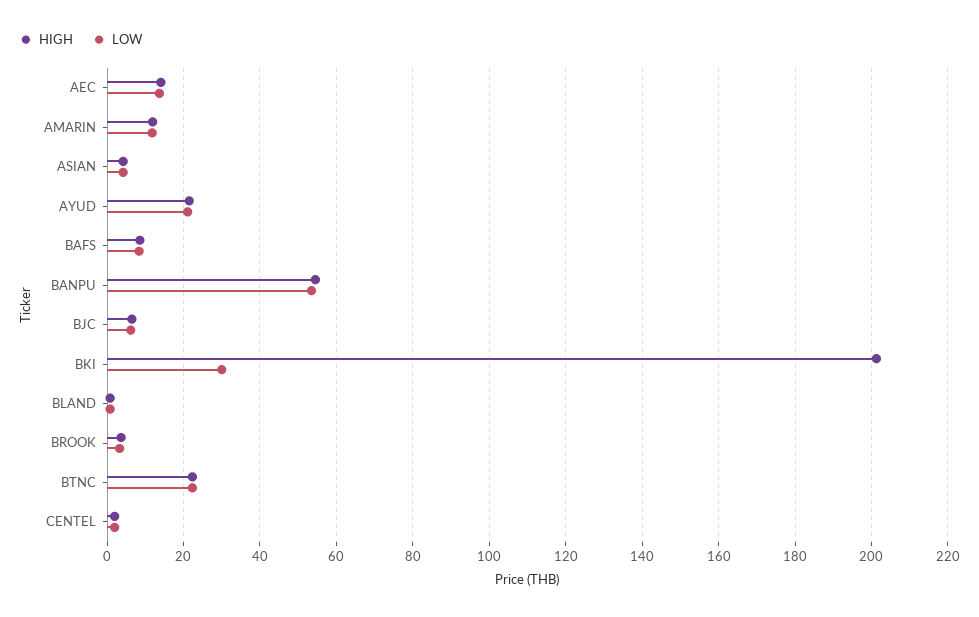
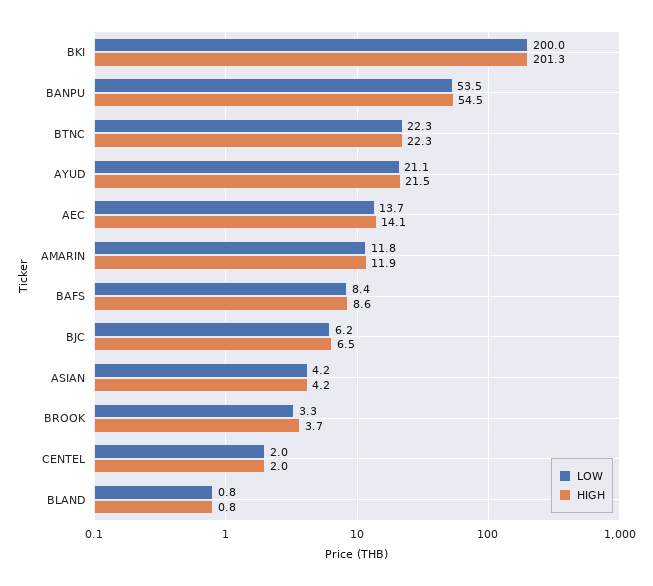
  {
    "HIGH": {
      "AEC": 14.1,
      "AMARIN": 11.9,
      "ASIAN": 4.2,
      "AYUD": 21.5,
      "BAFS": 8.6,
      "BANPU": 54.5,
      "BJC": 6.5,
      "BKI": 201.3,
      "BLAND": 0.8,
      "BROOK": 3.7,
      "BTNC": 22.3,
      "CENTEL": 2
    },
    "LOW": {
      "AEC": 13.7,
      "AMARIN": 11.8,
      "ASIAN": 4.2,
      "AYUD": 21.1,
      "BAFS": 8.4,
      "BANPU": 53.5,
      "BJC": 6.2,
-     "BKI": 30,
+     "BKI": 200,
      "BLAND": 0.8,
      "BROOK": 3.3,
      "BTNC": 22.3,
      "CENTEL": 2
    }
  }

